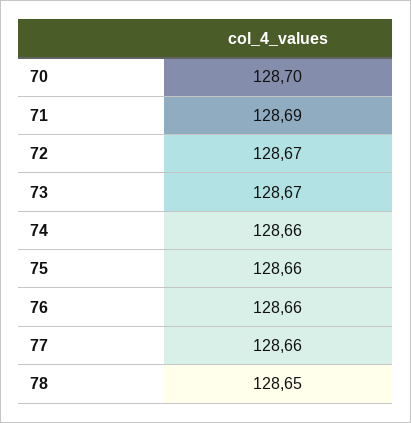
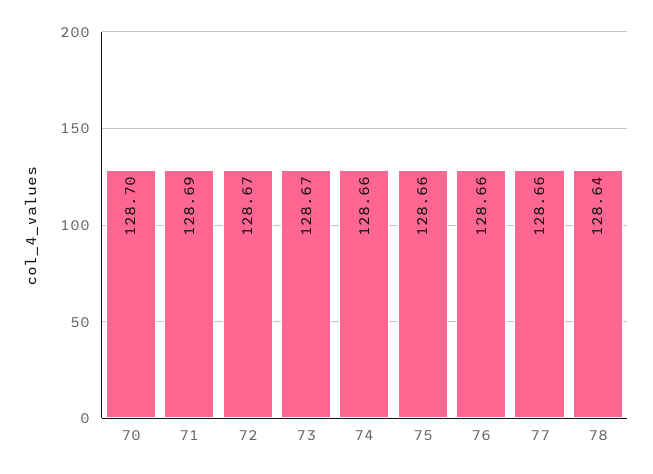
  {
    "70": 128.7,
    "71": 128.69,
    "72": 128.67,
    "73": 128.67,
    "74": 128.66,
    "75": 128.66,
    "76": 128.66,
    "77": 128.66,
-   "78": 128.65
+   "78": 128.64
  }

